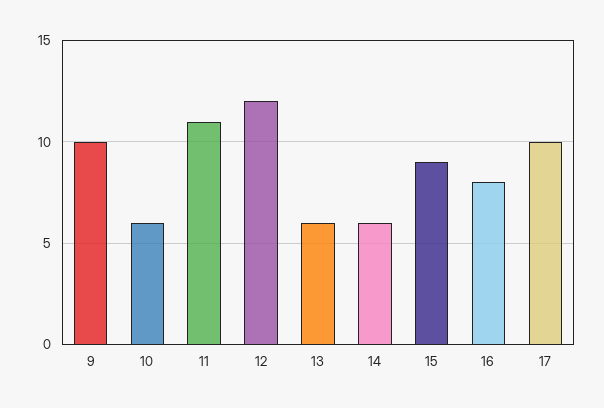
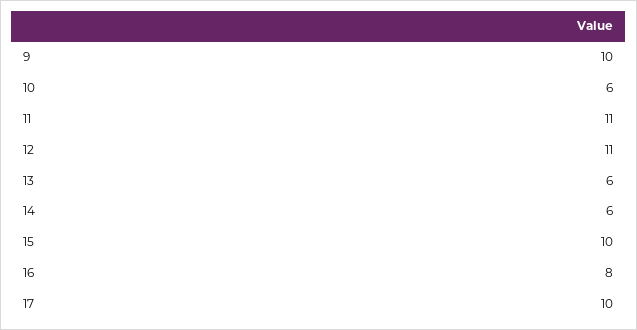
  {
    "9": 10,
    "10": 6,
    "11": 11,
-   "12": 12,
+   "12": 11,
    "13": 6,
    "14": 6,
-   "15": 9,
+   "15": 10,
    "16": 8,
    "17": 10
  }

